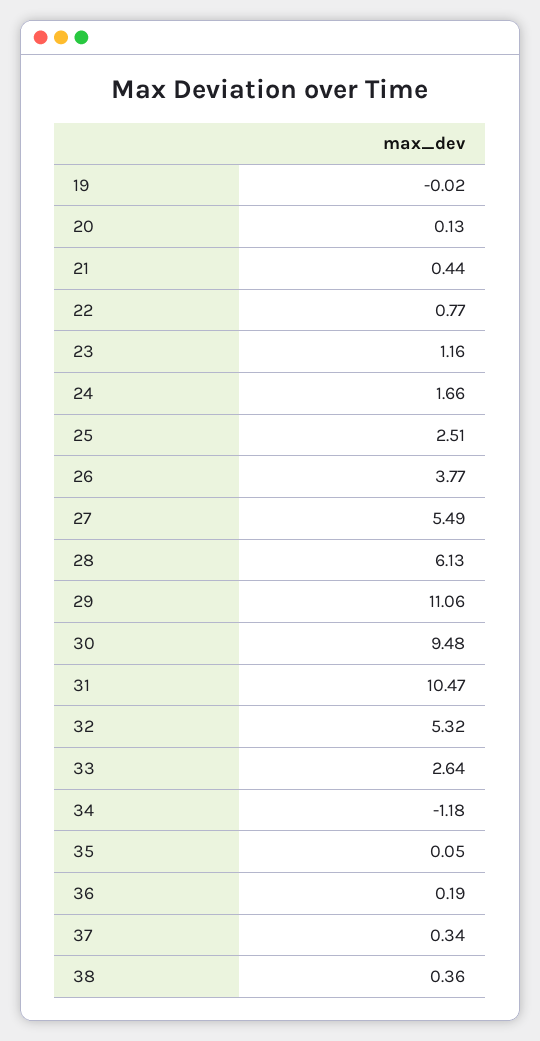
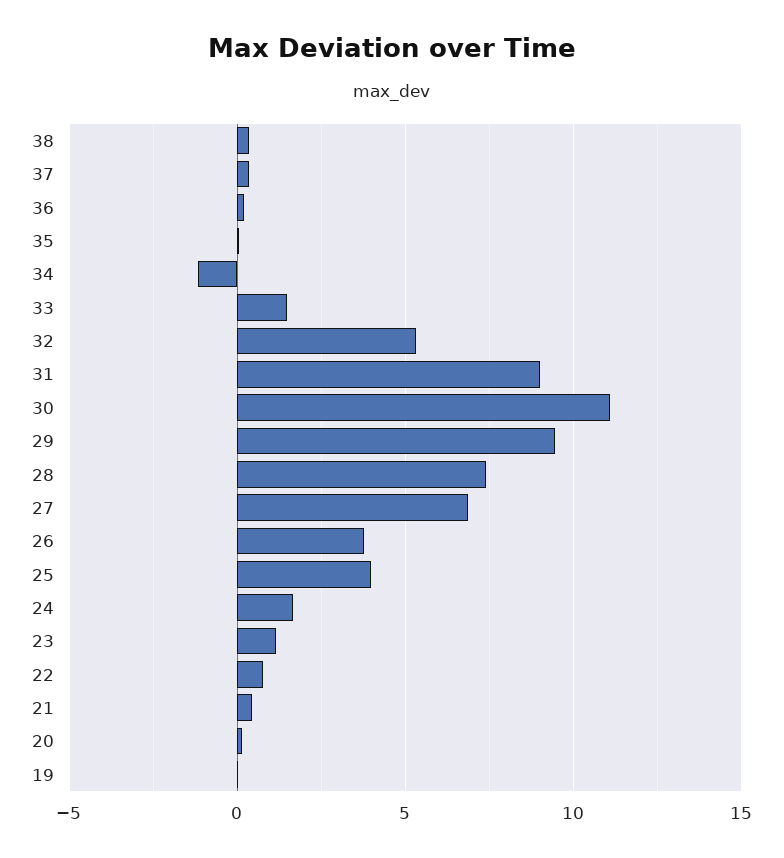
  {
    "19": -0.02,
    "20": 0.13,
    "21": 0.44,
    "22": 0.77,
    "23": 1.16,
    "24": 1.66,
-   "25": 2.51,
+   "25": 4,
    "26": 3.77,
-   "27": 5.49,
+   "27": 7,
-   "28": 6.13,
+   "28": 7.5,
-   "29": 11.06,
+   "29": 9.5,
-   "30": 9.48,
+   "30": 11,
-   "31": 10.47,
+   "31": 9,
    "32": 5.32,
-   "33": 2.64,
+   "33": 1.5,
    "34": -1.18,
    "35": 0.05,
    "36": 0.19,
    "37": 0.34,
    "38": 0.36
  }

